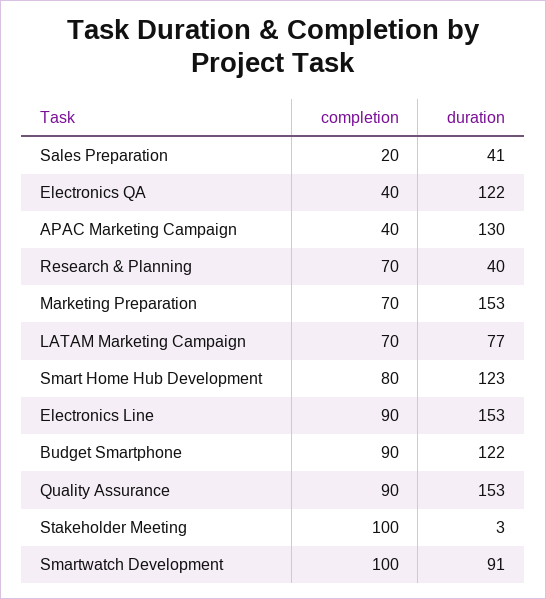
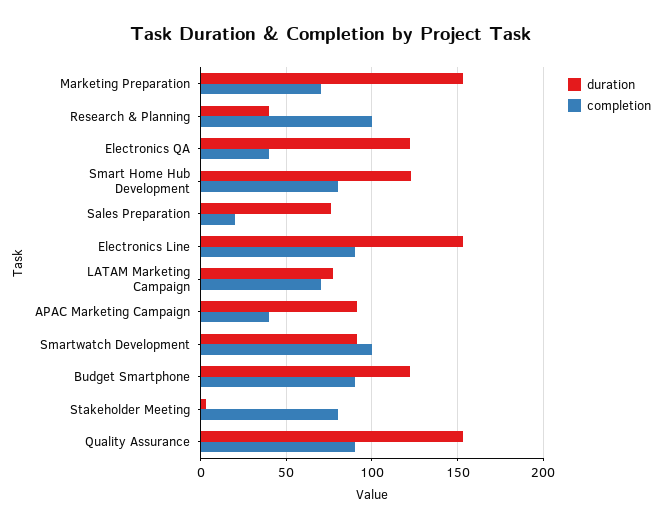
  {
    "completion": {
      "Sales Preparation": 20,
      "Electronics QA": 40,
      "APAC Marketing Campaign": 40,
-     "Research & Planning": 70,
+     "Research & Planning": 100,
      "Marketing Preparation": 70,
      "LATAM Marketing Campaign": 70,
      "Smart Home Hub Development": 80,
      "Electronics Line": 90,
      "Budget Smartphone": 90,
      "Quality Assurance": 90,
-     "Stakeholder Meeting": 100,
+     "Stakeholder Meeting": 80,
      "Smartwatch Development": 100
    },
    "duration": {
-     "Sales Preparation": 41,
+     "Sales Preparation": 75,
      "Electronics QA": 122,
-     "APAC Marketing Campaign": 130,
+     "APAC Marketing Campaign": 90,
      "Research & Planning": 40,
      "Marketing Preparation": 153,
      "LATAM Marketing Campaign": 77,
      "Smart Home Hub Development": 123,
      "Electronics Line": 153,
      "Budget Smartphone": 122,
      "Quality Assurance": 153,
      "Stakeholder Meeting": 3,
      "Smartwatch Development": 91
    }
  }

